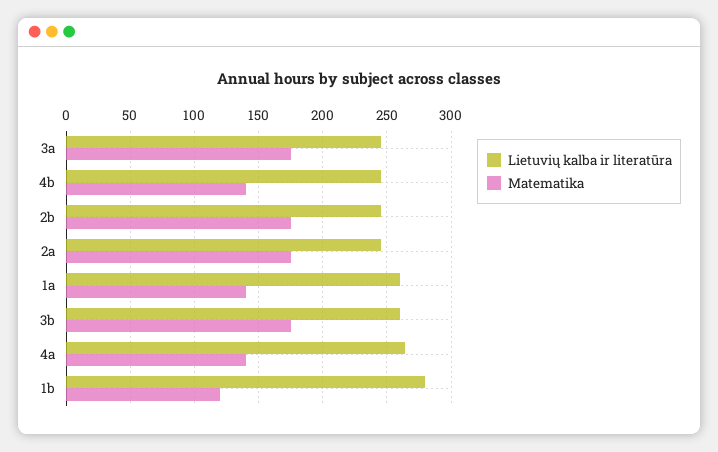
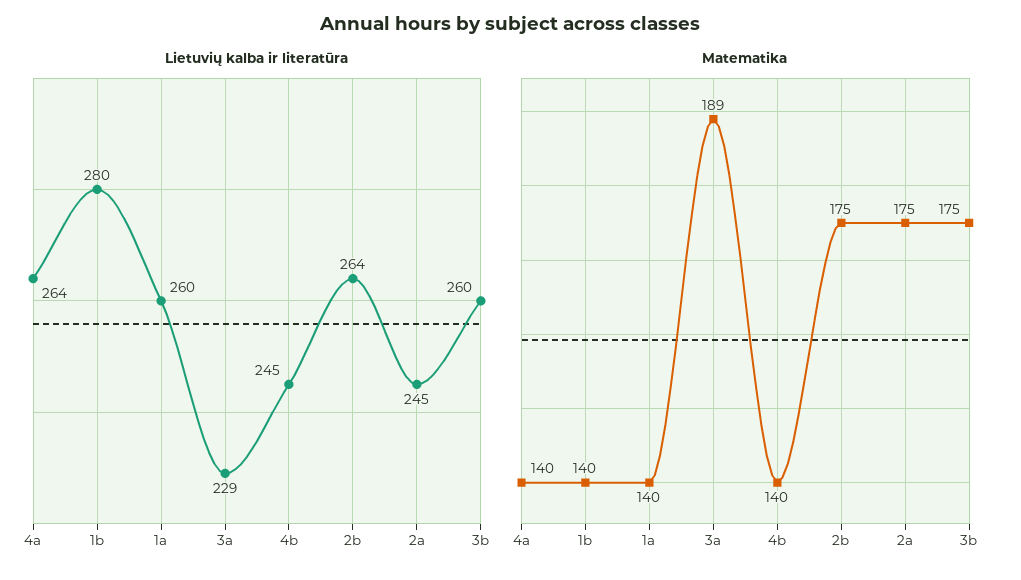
  {
    "Lietuvių kalba ir literatūra": {
-     "3a": 245,
+     "3a": 229,
      "4b": 245,
-     "2b": 245,
+     "2b": 264,
      "2a": 245,
      "1a": 260,
      "3b": 260,
      "4a": 264,
      "1b": 280
    },
    "Matematika": {
-     "3a": 175,
+     "3a": 189,
      "4b": 140,
      "2b": 175,
      "2a": 175,
      "1a": 140,
      "3b": 175,
      "4a": 140,
-     "1b": 120
+     "1b": 140
    }
  }

